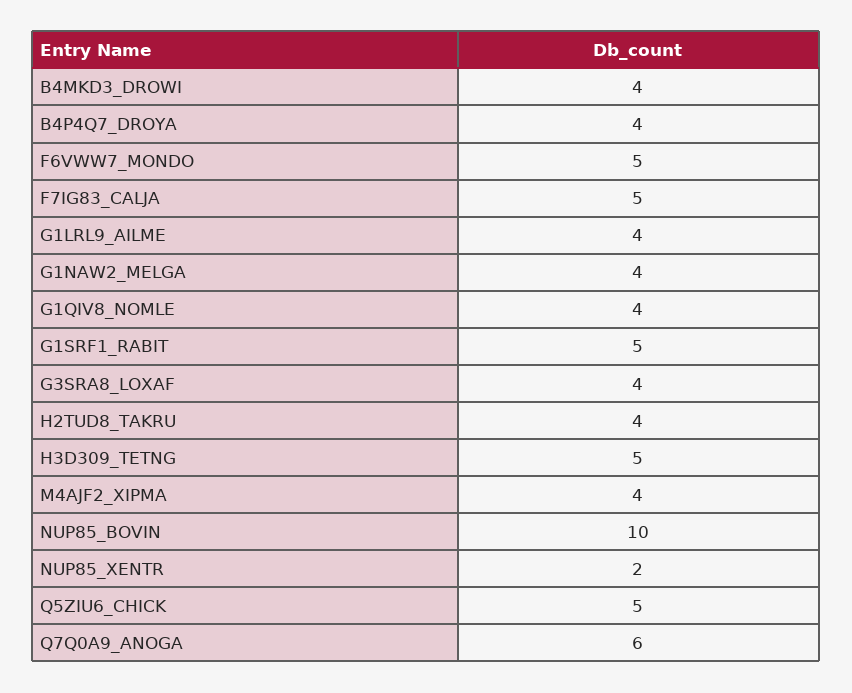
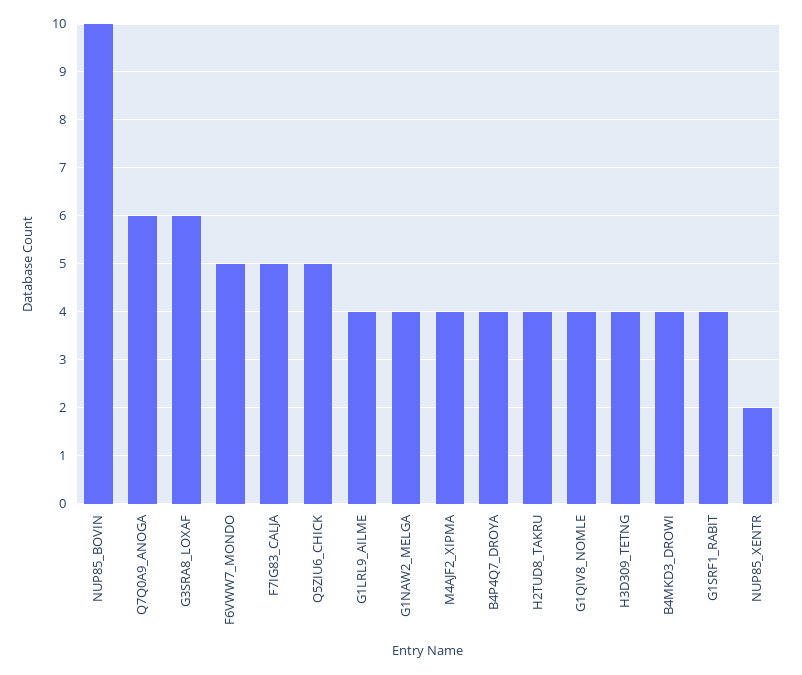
  {
    "B4MKD3_DROWI": 4,
    "B4P4Q7_DROYA": 4,
    "F6VWW7_MONDO": 5,
    "F7IG83_CALJA": 5,
    "G1LRL9_AILME": 4,
    "G1NAW2_MELGA": 4,
    "G1QIV8_NOMLE": 4,
-   "G1SRF1_RABIT": 5,
+   "G1SRF1_RABIT": 4,
-   "G3SRA8_LOXAF": 4,
+   "G3SRA8_LOXAF": 6,
    "H2TUD8_TAKRU": 4,
-   "H3D309_TETNG": 5,
+   "H3D309_TETNG": 4,
    "M4AJF2_XIPMA": 4,
    "NUP85_BOVIN": 10,
    "NUP85_XENTR": 2,
    "Q5ZIU6_CHICK": 5,
    "Q7Q0A9_ANOGA": 6
  }

